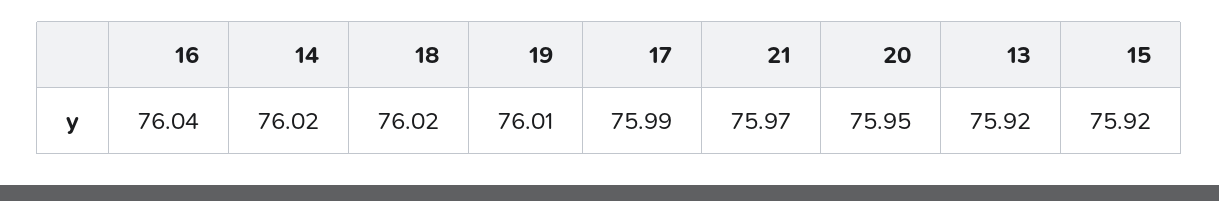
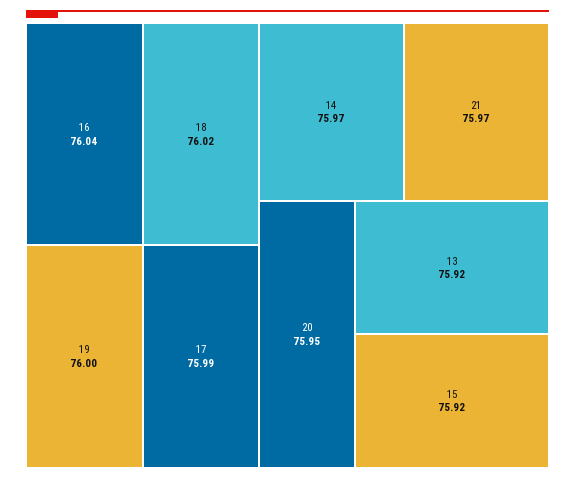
  {
    "16": 76.04,
-   "14": 76.02,
+   "14": 75.97,
    "18": 76.02,
-   "19": 76.01,
+   "19": 76,
    "17": 75.99,
    "21": 75.97,
    "20": 75.95,
    "13": 75.92,
    "15": 75.92
  }

